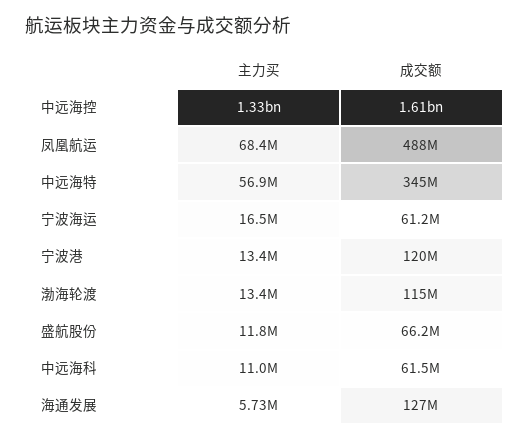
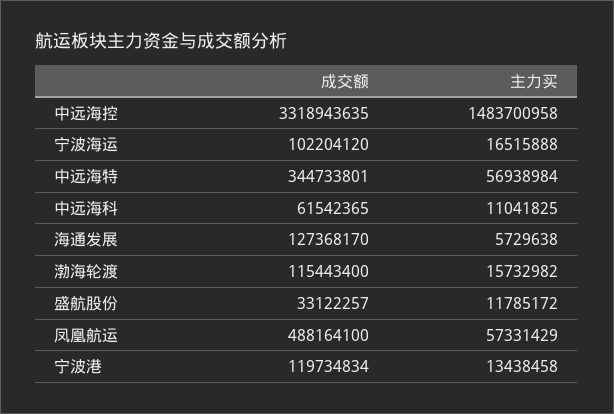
  {
    "主力买": {
-     "中远海控": 1330000000,
+     "中远海控": 1483700958,
-     "凤凰航运": 68400000,
+     "凤凰航运": 57331429,
      "中远海特": 56938984,
      "宁波海运": 16515888,
      "宁波港": 13438458,
-     "渤海轮渡": 13400000,
+     "渤海轮渡": 15732982,
      "盛航股份": 11785172,
      "中远海科": 11041825,
      "海通发展": 5729638
    },
    "成交额": {
-     "中远海控": 1610000000,
+     "中远海控": 3318943635,
      "凤凰航运": 488164100,
      "中远海特": 344733801,
-     "宁波海运": 61200000,
+     "宁波海运": 102204120,
      "宁波港": 119734834,
      "渤海轮渡": 115443400,
-     "盛航股份": 66200000,
+     "盛航股份": 33122257,
      "中远海科": 61542365,
      "海通发展": 127368170
    }
  }

